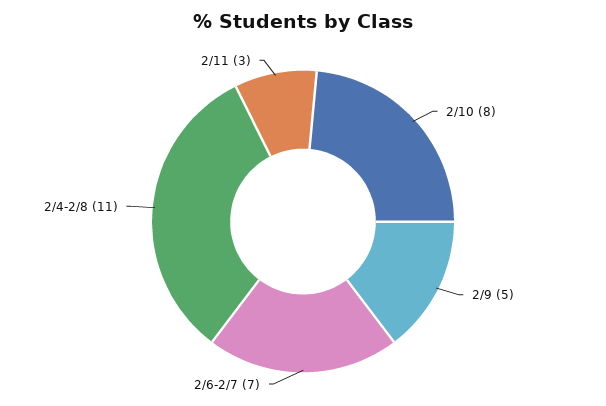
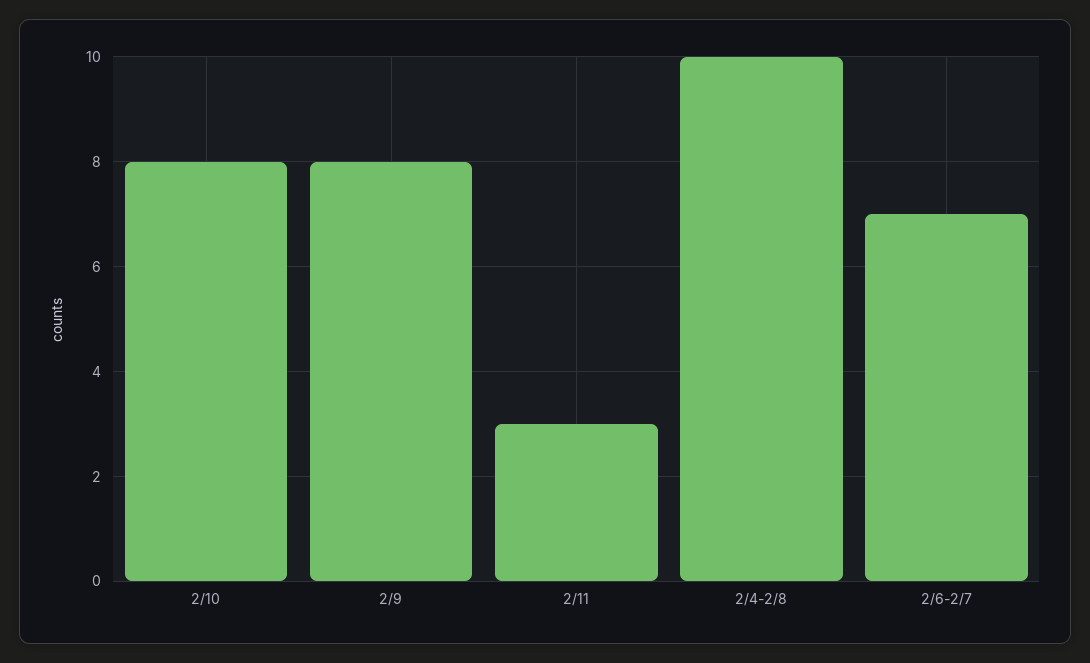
  {
    "2/10": 8,
-   "2/9": 5,
+   "2/9": 8,
    "2/6-2/7": 7,
-   "2/4-2/8": 11,
+   "2/4-2/8": 10,
    "2/11": 3
  }

